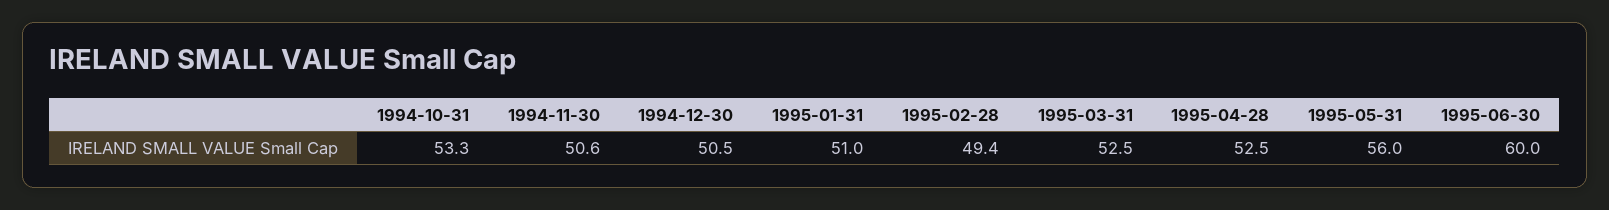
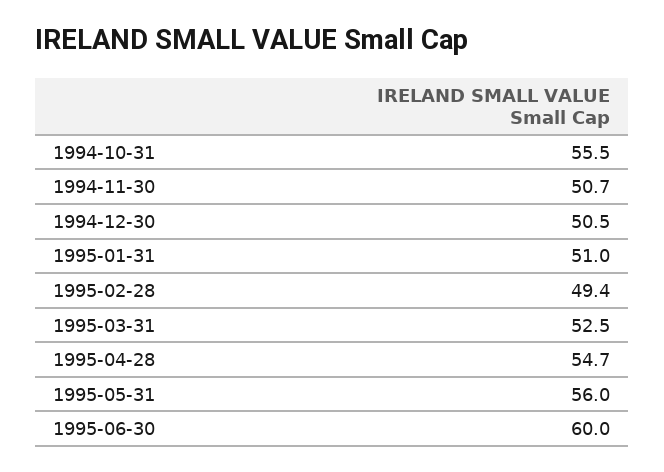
  {
-   "1994-10-31": 53.3,
+   "1994-10-31": 55.5,
-   "1994-11-30": 50.6,
+   "1994-11-30": 50.7,
    "1994-12-30": 50.5,
    "1995-01-31": 51,
    "1995-02-28": 49.4,
    "1995-03-31": 52.5,
-   "1995-04-28": 52.5,
+   "1995-04-28": 54.7,
    "1995-05-31": 56,
    "1995-06-30": 60
  }

